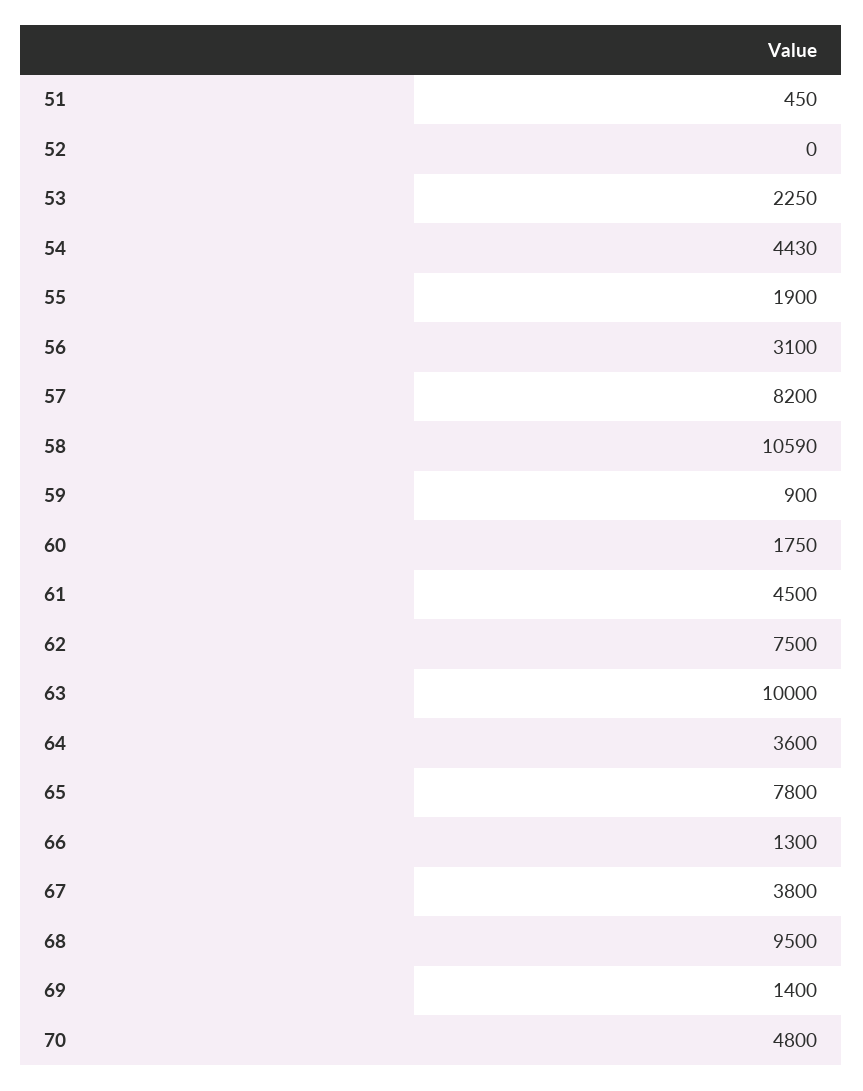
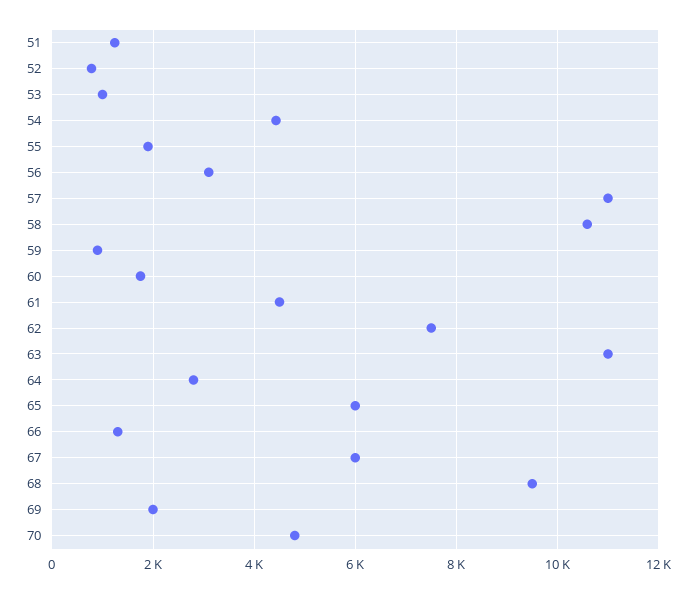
  {
-   "51": 450,
+   "51": 1200,
-   "52": 0,
+   "52": 800,
-   "53": 2250,
+   "53": 1000,
    "54": 4430,
    "55": 1900,
    "56": 3100,
-   "57": 8200,
+   "57": 11000,
    "58": 10590,
    "59": 900,
    "60": 1750,
    "61": 4500,
    "62": 7500,
-   "63": 10000,
+   "63": 11000,
-   "64": 3600,
+   "64": 2800,
-   "65": 7800,
+   "65": 6000,
    "66": 1300,
-   "67": 3800,
+   "67": 6000,
    "68": 9500,
-   "69": 1400,
+   "69": 2000,
    "70": 4800
  }

